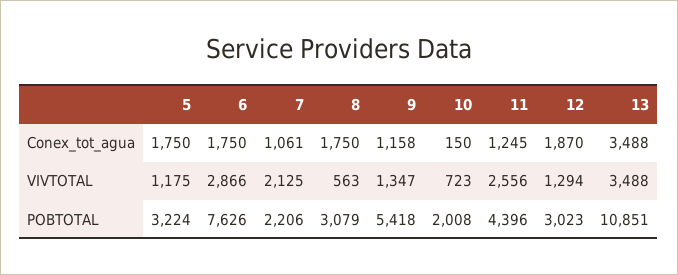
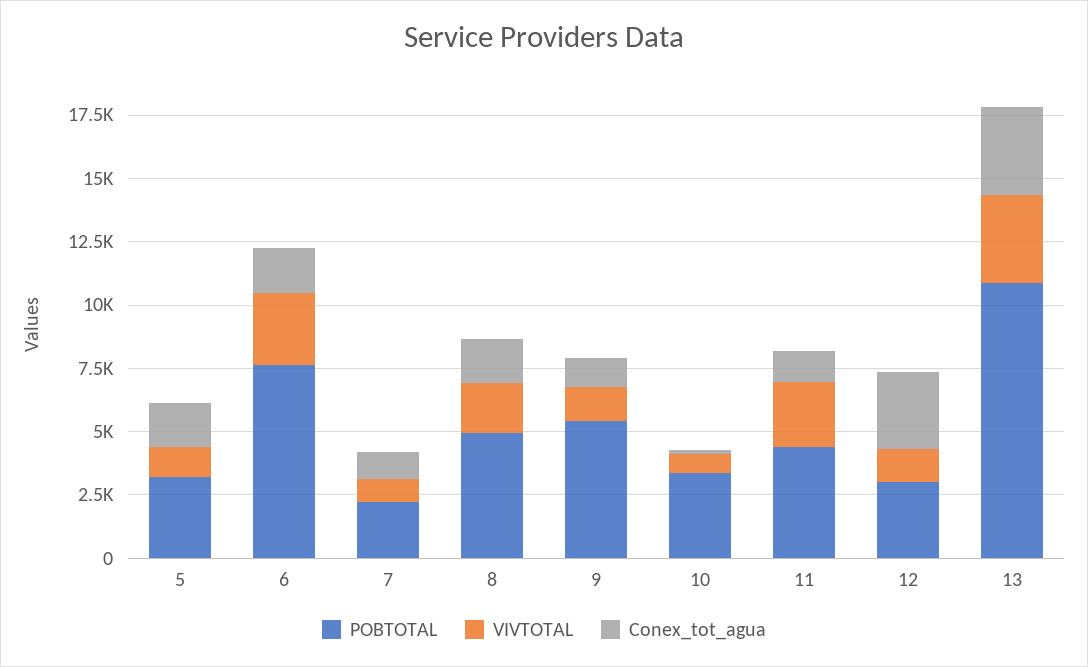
  {
    "Conex_tot_agua": {
      "5": 1750,
      "6": 1750,
      "7": 1061,
      "8": 1750,
      "9": 1158,
      "10": 150,
      "11": 1245,
-     "12": 1870,
+     "12": 3000,
      "13": 3488
    },
    "VIVTOTAL": {
      "5": 1175,
      "6": 2866,
-     "7": 2125,
+     "7": 1000,
-     "8": 563,
+     "8": 2000,
      "9": 1347,
      "10": 723,
      "11": 2556,
      "12": 1294,
      "13": 3488
    },
    "POBTOTAL": {
      "5": 3224,
      "6": 7626,
      "7": 2206,
-     "8": 3079,
+     "8": 5000,
      "9": 5418,
-     "10": 2008,
+     "10": 3500,
      "11": 4396,
      "12": 3023,
      "13": 10851
    }
  }

